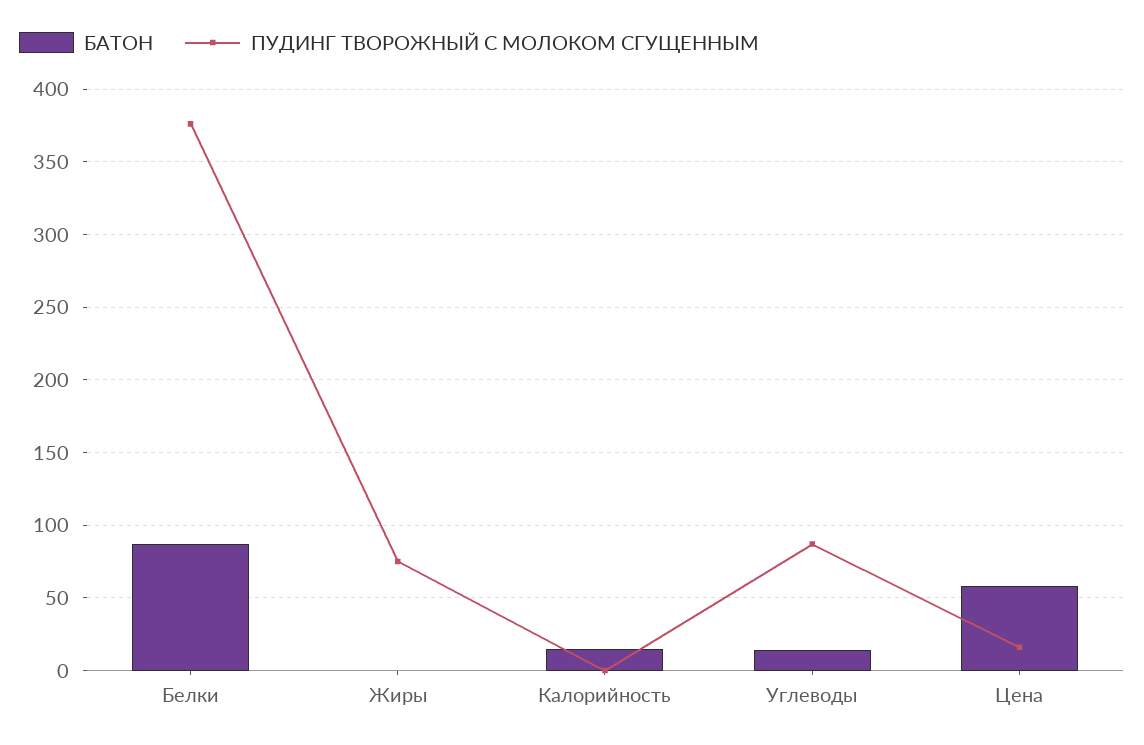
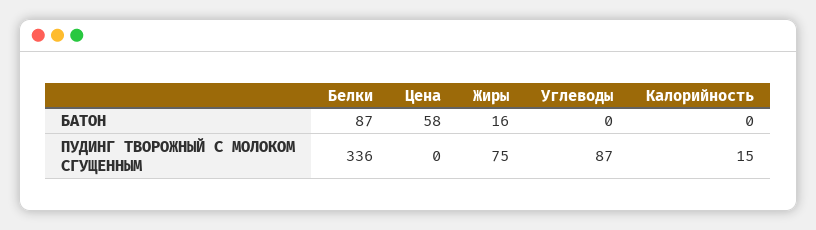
  {
    "БАТОН": {
      "Белки": 87,
-     "Жиры": 0,
+     "Жиры": 16,
-     "Калорийность": 15,
+     "Калорийность": 0,
-     "Углеводы": 15,
+     "Углеводы": 0,
      "Цена": 58
    },
    "ПУДИНГ ТВОРОЖНЫЙ С МОЛОКОМ СГУЩЕННЫМ": {
-     "Белки": 375,
+     "Белки": 336,
      "Жиры": 75,
-     "Калорийность": 0,
+     "Калорийность": 15,
      "Углеводы": 87,
-     "Цена": 15
+     "Цена": 0
    }
  }

